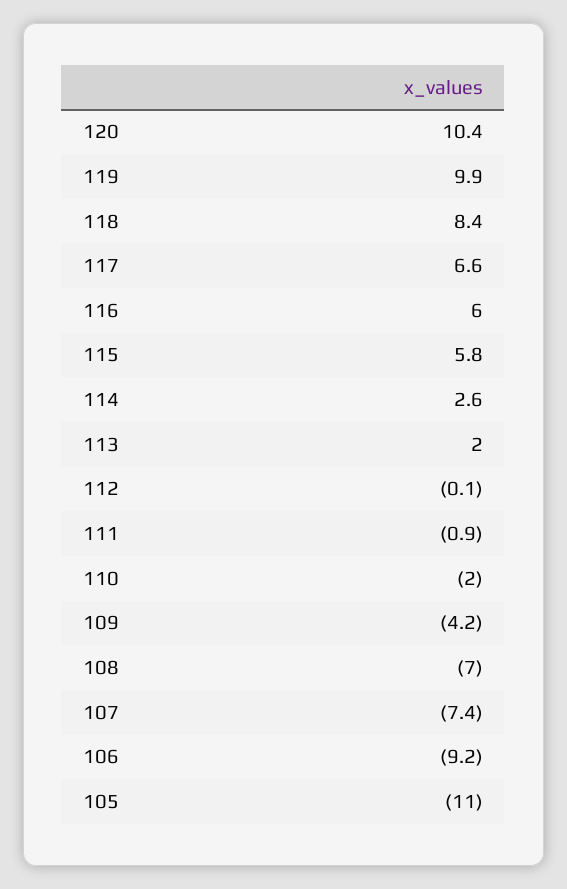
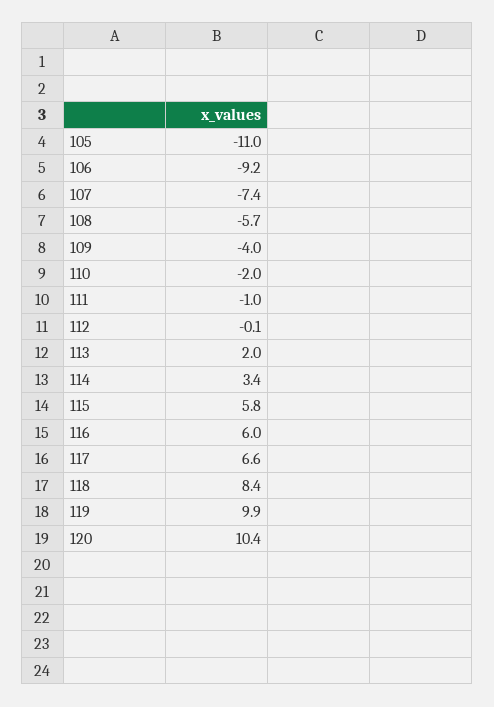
  {
    "120": 10.4,
    "119": 9.9,
    "118": 8.4,
    "117": 6.6,
    "116": 6,
    "115": 5.8,
-   "114": 2.6,
+   "114": 3.4,
    "113": 2,
    "112": -0.1,
-   "111": -0.9,
+   "111": -1,
    "110": -2,
-   "109": -4.2,
+   "109": -4,
-   "108": -7,
+   "108": -5.7,
    "107": -7.4,
    "106": -9.2,
    "105": -11
  }

